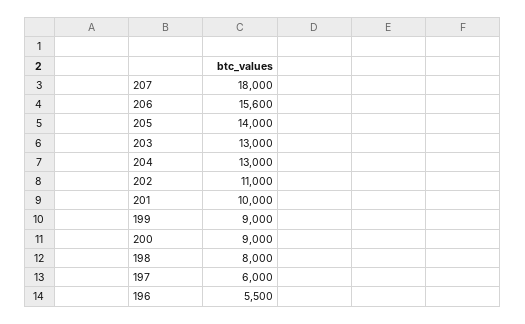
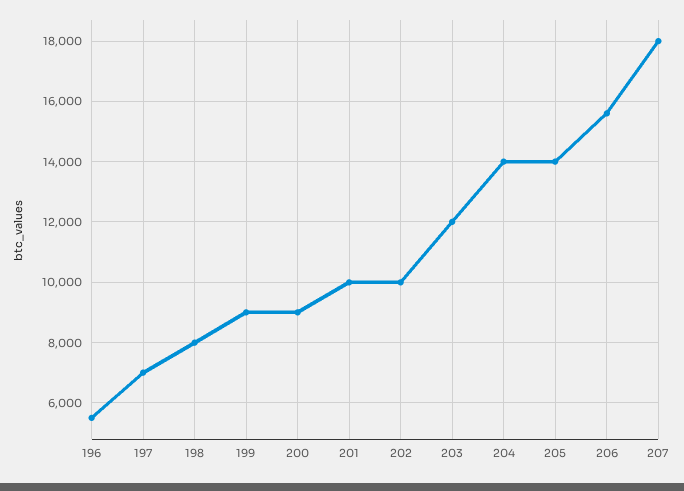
  {
    "207": 18000,
    "206": 15600,
    "205": 14000,
-   "203": 13000,
+   "203": 12000,
-   "204": 13000,
+   "204": 14000,
-   "202": 11000,
+   "202": 10000,
    "201": 10000,
    "199": 9000,
    "200": 9000,
    "198": 8000,
-   "197": 6000,
+   "197": 7000,
    "196": 5500
  }

